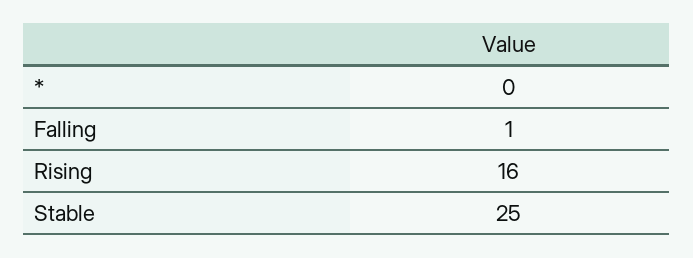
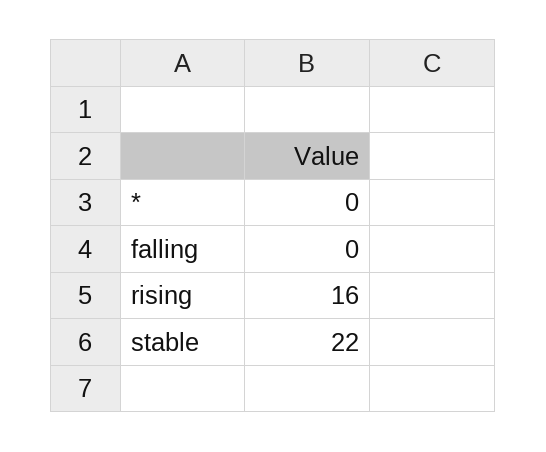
  {
    "*": 0,
-   "Falling": 1,
+   "Falling": 0,
    "Rising": 16,
-   "Stable": 25
+   "Stable": 22
  }

